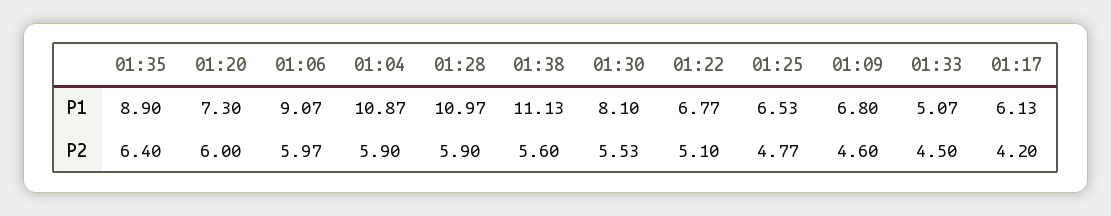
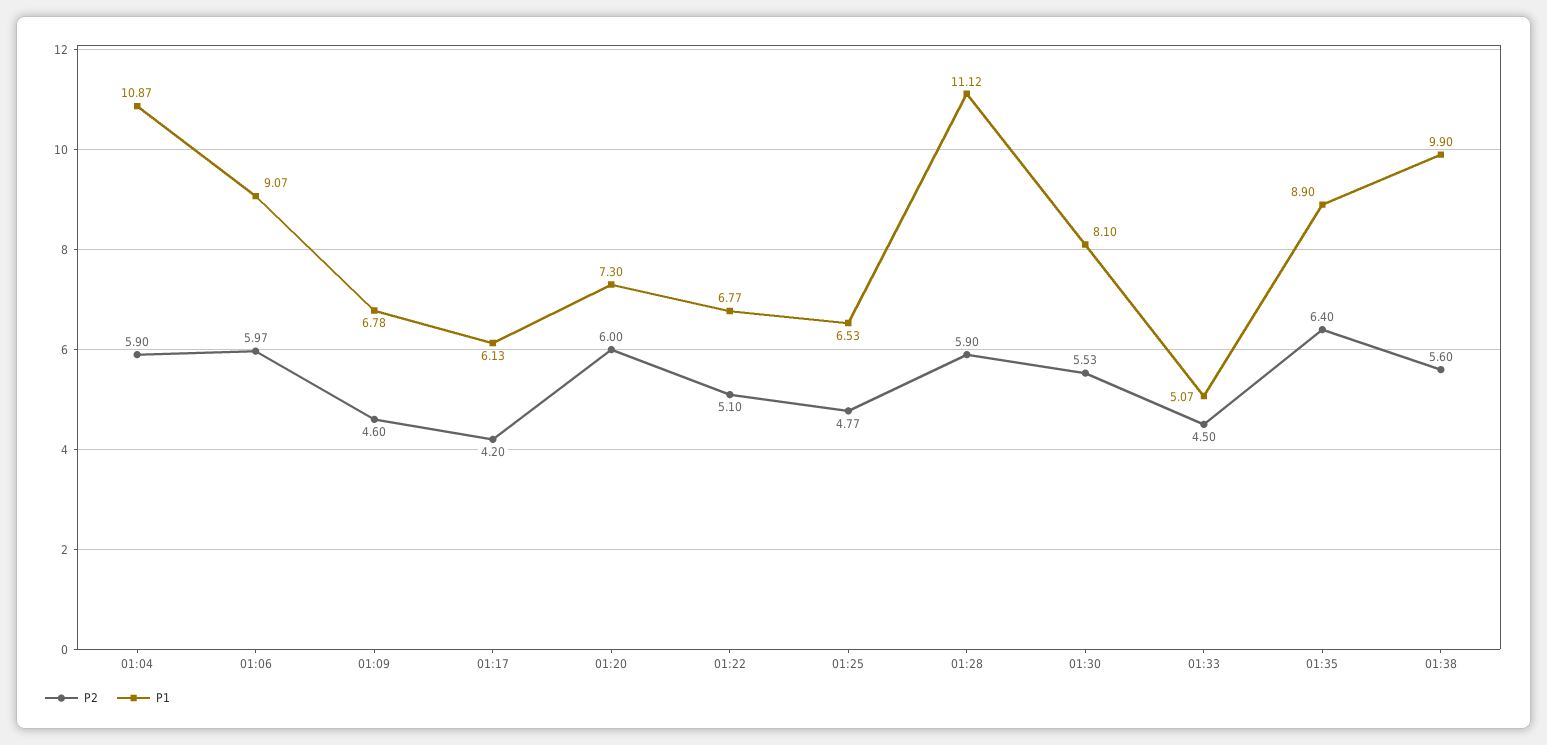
  {
    "P1": {
      "01:35": 8.9,
      "01:20": 7.3,
      "01:06": 9.07,
      "01:04": 10.87,
-     "01:28": 10.97,
+     "01:28": 11.12,
-     "01:38": 11.13,
+     "01:38": 9.9,
      "01:30": 8.1,
      "01:22": 6.77,
      "01:25": 6.53,
-     "01:09": 6.8,
+     "01:09": 6.78,
      "01:33": 5.07,
      "01:17": 6.13
    },
    "P2": {
      "01:35": 6.4,
      "01:20": 6,
      "01:06": 5.97,
      "01:04": 5.9,
      "01:28": 5.9,
      "01:38": 5.6,
      "01:30": 5.53,
      "01:22": 5.1,
      "01:25": 4.77,
      "01:09": 4.6,
      "01:33": 4.5,
      "01:17": 4.2
    }
  }

